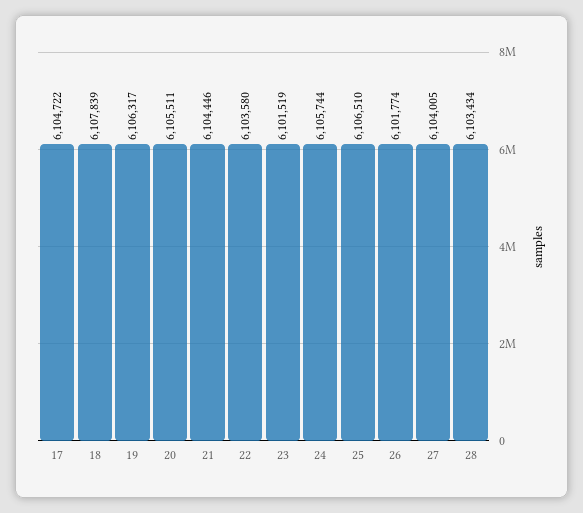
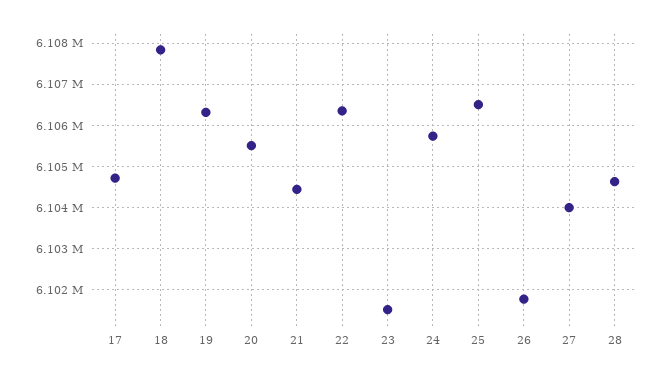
  {
    "17": 6104722,
    "18": 6107839,
    "19": 6106317,
    "20": 6105511,
    "21": 6104446,
-   "22": 6103580,
+   "22": 6106400,
    "23": 6101519,
    "24": 6105744,
    "25": 6106510,
    "26": 6101774,
    "27": 6104005,
-   "28": 6103434
+   "28": 6104600
  }

